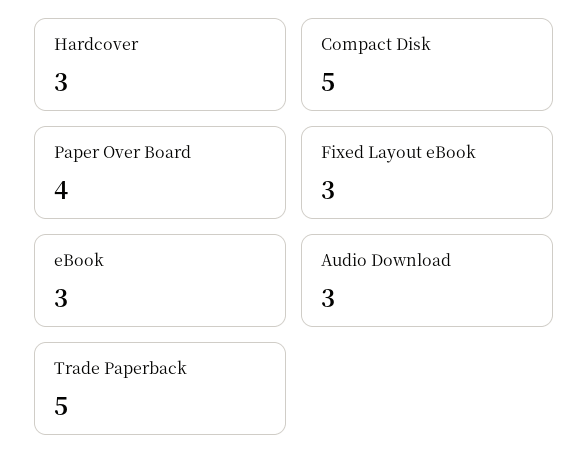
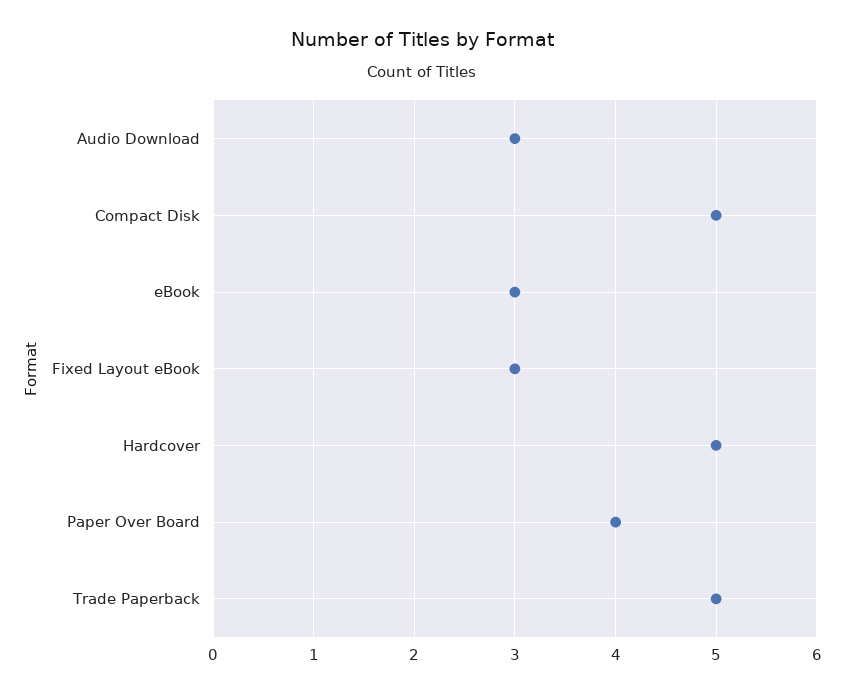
  {
-   "Hardcover": 3,
+   "Hardcover": 5,
    "Compact Disk": 5,
    "Paper Over Board": 4,
    "Fixed Layout eBook": 3,
    "eBook": 3,
    "Audio Download": 3,
    "Trade Paperback": 5
  }

